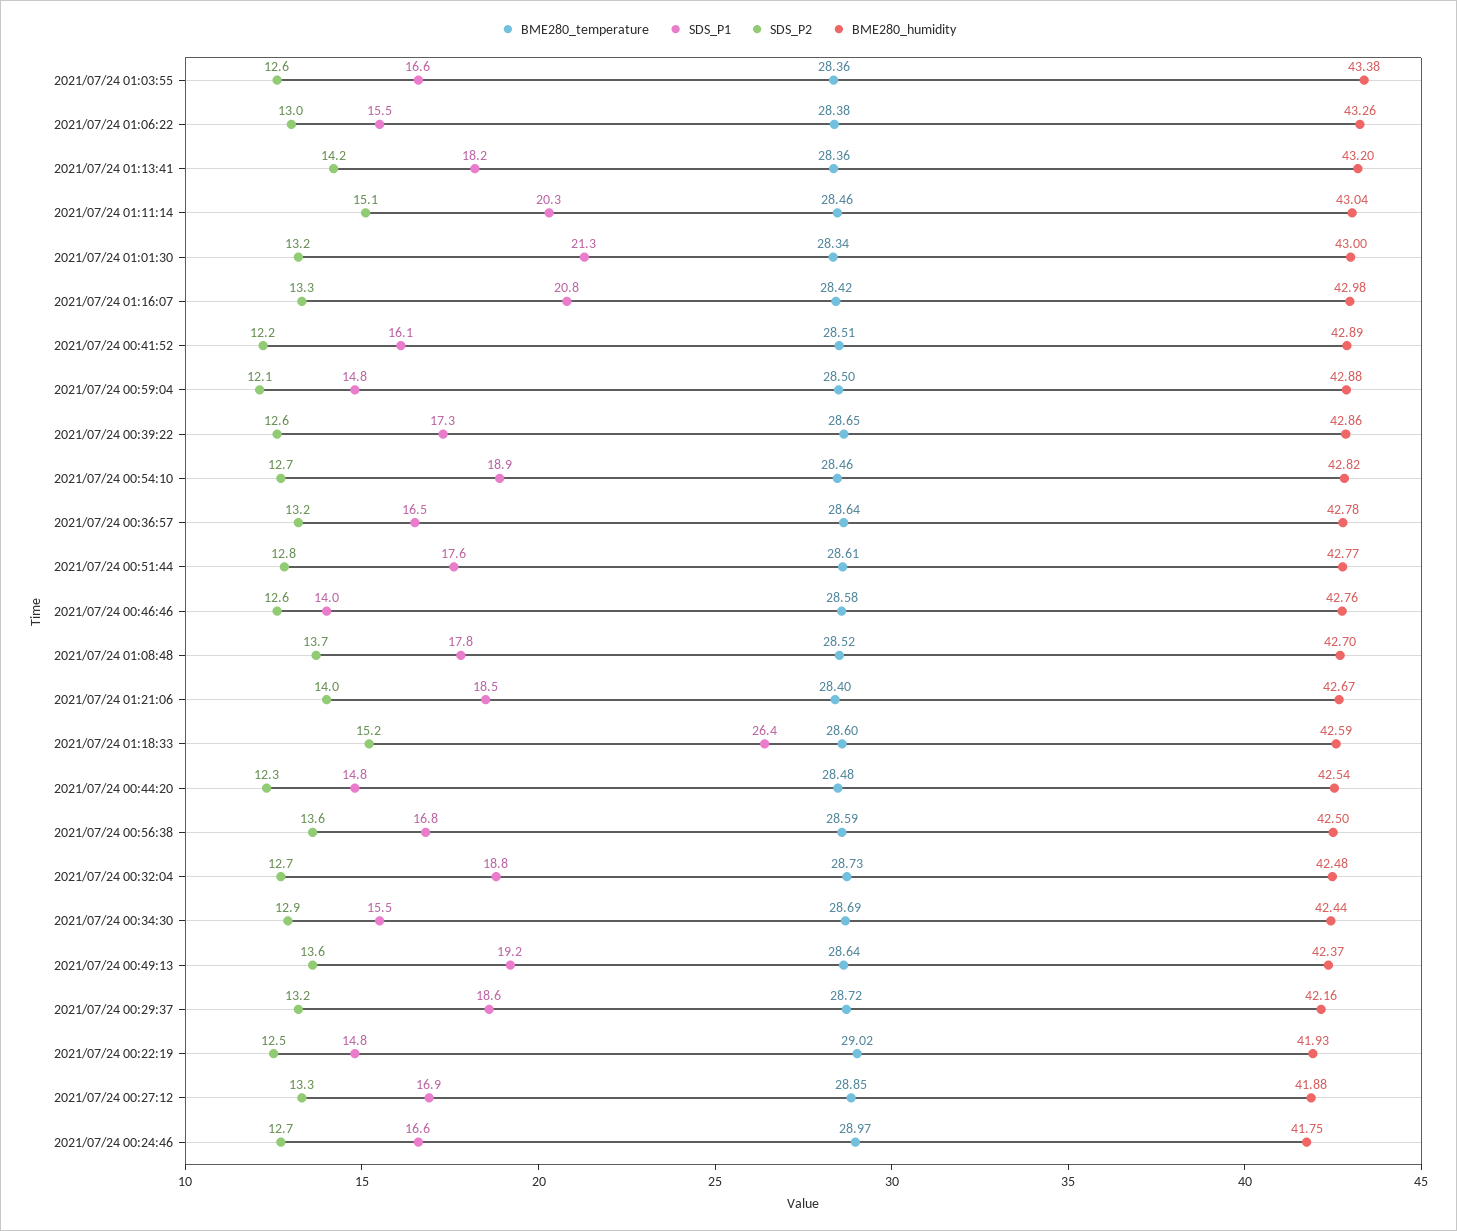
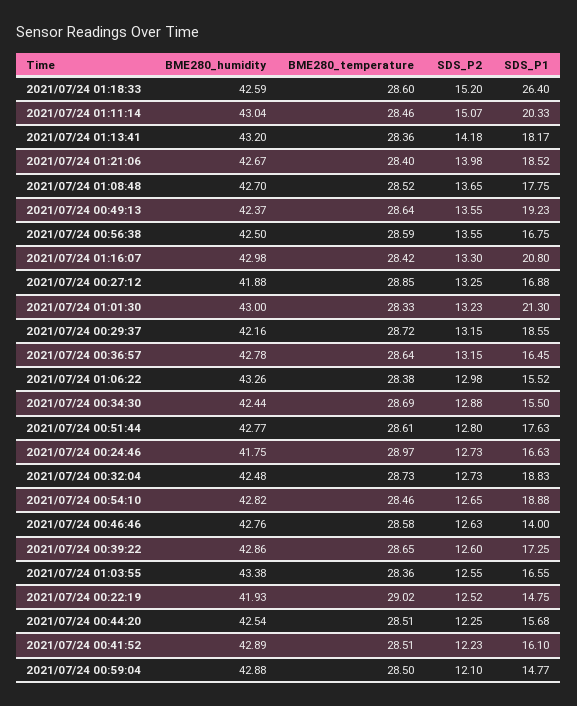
  {
    "BME280_temperature": {
      "2021/07/24 01:03:55": 28.36,
      "2021/07/24 01:06:22": 28.38,
      "2021/07/24 01:13:41": 28.36,
      "2021/07/24 01:11:14": 28.46,
-     "2021/07/24 01:01:30": 28.34,
+     "2021/07/24 01:01:30": 28.33,
      "2021/07/24 01:16:07": 28.42,
      "2021/07/24 00:41:52": 28.51,
      "2021/07/24 00:59:04": 28.5,
      "2021/07/24 00:39:22": 28.65,
      "2021/07/24 00:54:10": 28.46,
      "2021/07/24 00:36:57": 28.64,
      "2021/07/24 00:51:44": 28.61,
      "2021/07/24 00:46:46": 28.58,
      "2021/07/24 01:08:48": 28.52,
      "2021/07/24 01:21:06": 28.4,
      "2021/07/24 01:18:33": 28.6,
-     "2021/07/24 00:44:20": 28.48,
+     "2021/07/24 00:44:20": 28.51,
      "2021/07/24 00:56:38": 28.59,
      "2021/07/24 00:32:04": 28.73,
      "2021/07/24 00:34:30": 28.69,
      "2021/07/24 00:49:13": 28.64,
      "2021/07/24 00:29:37": 28.72,
      "2021/07/24 00:22:19": 29.02,
      "2021/07/24 00:27:12": 28.85,
      "2021/07/24 00:24:46": 28.97
    },
    "SDS_P1": {
      "2021/07/24 01:03:55": 16.55,
      "2021/07/24 01:06:22": 15.52,
      "2021/07/24 01:13:41": 18.17,
      "2021/07/24 01:11:14": 20.33,
      "2021/07/24 01:01:30": 21.3,
      "2021/07/24 01:16:07": 20.8,
      "2021/07/24 00:41:52": 16.1,
      "2021/07/24 00:59:04": 14.77,
      "2021/07/24 00:39:22": 17.25,
      "2021/07/24 00:54:10": 18.88,
      "2021/07/24 00:36:57": 16.45,
      "2021/07/24 00:51:44": 17.63,
      "2021/07/24 00:46:46": 14,
      "2021/07/24 01:08:48": 17.75,
      "2021/07/24 01:21:06": 18.52,
      "2021/07/24 01:18:33": 26.4,
-     "2021/07/24 00:44:20": 14.8,
+     "2021/07/24 00:44:20": 15.68,
      "2021/07/24 00:56:38": 16.75,
      "2021/07/24 00:32:04": 18.83,
      "2021/07/24 00:34:30": 15.5,
      "2021/07/24 00:49:13": 19.23,
      "2021/07/24 00:29:37": 18.55,
      "2021/07/24 00:22:19": 14.75,
      "2021/07/24 00:27:12": 16.88,
      "2021/07/24 00:24:46": 16.63
    },
    "SDS_P2": {
      "2021/07/24 01:03:55": 12.55,
      "2021/07/24 01:06:22": 12.98,
      "2021/07/24 01:13:41": 14.18,
      "2021/07/24 01:11:14": 15.07,
      "2021/07/24 01:01:30": 13.23,
      "2021/07/24 01:16:07": 13.3,
      "2021/07/24 00:41:52": 12.23,
      "2021/07/24 00:59:04": 12.1,
      "2021/07/24 00:39:22": 12.6,
      "2021/07/24 00:54:10": 12.65,
      "2021/07/24 00:36:57": 13.15,
      "2021/07/24 00:51:44": 12.8,
      "2021/07/24 00:46:46": 12.63,
      "2021/07/24 01:08:48": 13.65,
      "2021/07/24 01:21:06": 13.98,
      "2021/07/24 01:18:33": 15.2,
      "2021/07/24 00:44:20": 12.25,
      "2021/07/24 00:56:38": 13.55,
      "2021/07/24 00:32:04": 12.73,
      "2021/07/24 00:34:30": 12.88,
      "2021/07/24 00:49:13": 13.55,
      "2021/07/24 00:29:37": 13.15,
      "2021/07/24 00:22:19": 12.52,
      "2021/07/24 00:27:12": 13.25,
      "2021/07/24 00:24:46": 12.73
    },
    "BME280_humidity": {
      "2021/07/24 01:03:55": 43.38,
      "2021/07/24 01:06:22": 43.26,
      "2021/07/24 01:13:41": 43.2,
      "2021/07/24 01:11:14": 43.04,
      "2021/07/24 01:01:30": 43,
      "2021/07/24 01:16:07": 42.98,
      "2021/07/24 00:41:52": 42.89,
      "2021/07/24 00:59:04": 42.88,
      "2021/07/24 00:39:22": 42.86,
      "2021/07/24 00:54:10": 42.82,
      "2021/07/24 00:36:57": 42.78,
      "2021/07/24 00:51:44": 42.77,
      "2021/07/24 00:46:46": 42.76,
      "2021/07/24 01:08:48": 42.7,
      "2021/07/24 01:21:06": 42.67,
      "2021/07/24 01:18:33": 42.59,
      "2021/07/24 00:44:20": 42.54,
      "2021/07/24 00:56:38": 42.5,
      "2021/07/24 00:32:04": 42.48,
      "2021/07/24 00:34:30": 42.44,
      "2021/07/24 00:49:13": 42.37,
      "2021/07/24 00:29:37": 42.16,
      "2021/07/24 00:22:19": 41.93,
      "2021/07/24 00:27:12": 41.88,
      "2021/07/24 00:24:46": 41.75
    }
  }

